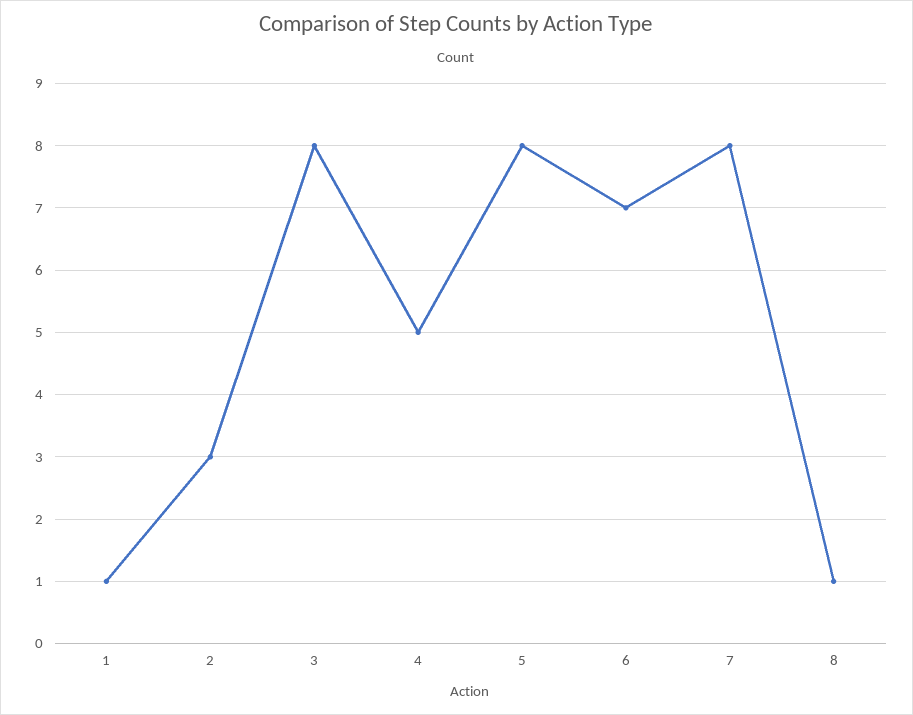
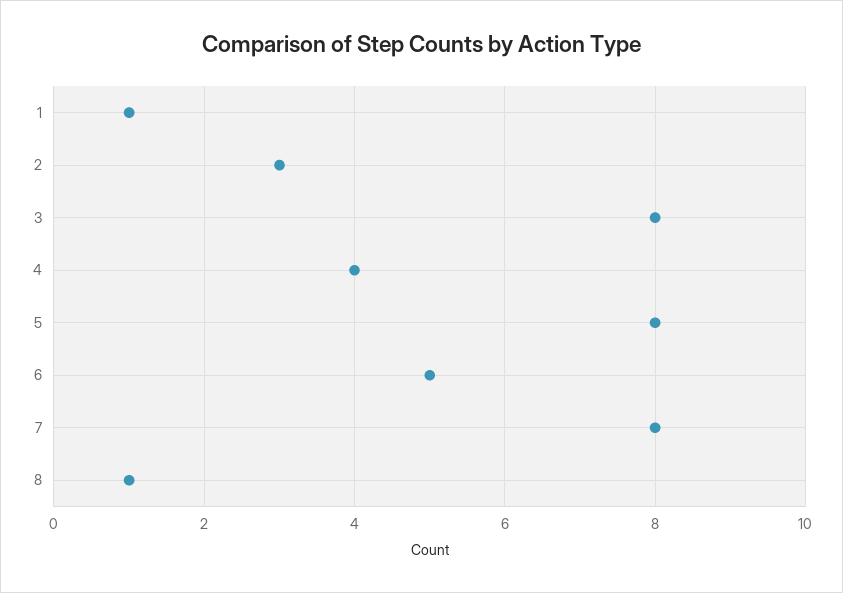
  {
    "1": 1,
    "2": 3,
    "3": 8,
-   "4": 5,
+   "4": 4,
    "5": 8,
-   "6": 7,
+   "6": 5,
    "7": 8,
    "8": 1
  }

